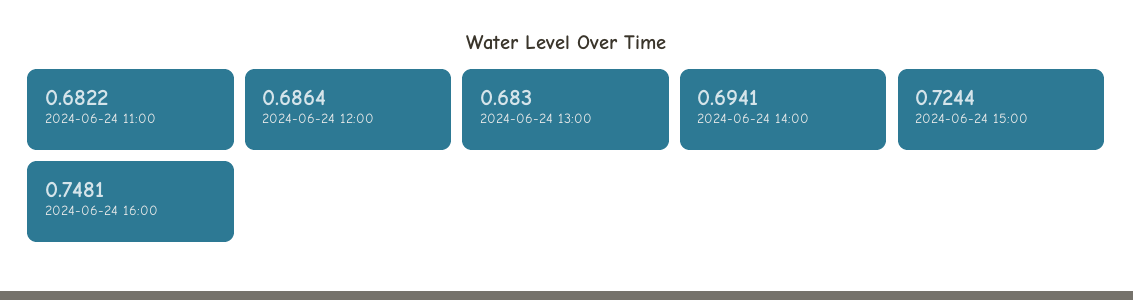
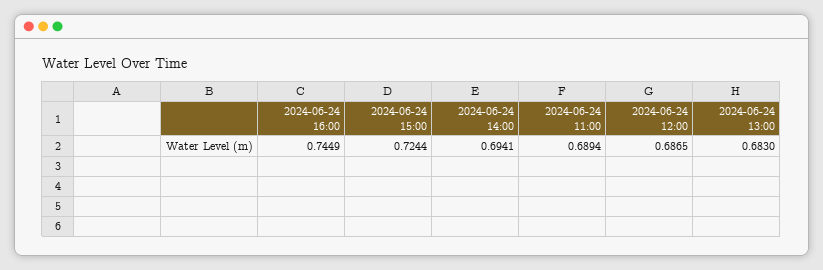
  {
-   "2024-06-24 11:00": 0.6822,
+   "2024-06-24 11:00": 0.6894,
-   "2024-06-24 12:00": 0.6864,
+   "2024-06-24 12:00": 0.6865,
    "2024-06-24 13:00": 0.683,
    "2024-06-24 14:00": 0.6941,
    "2024-06-24 15:00": 0.7244,
-   "2024-06-24 16:00": 0.7481
+   "2024-06-24 16:00": 0.7449
  }

